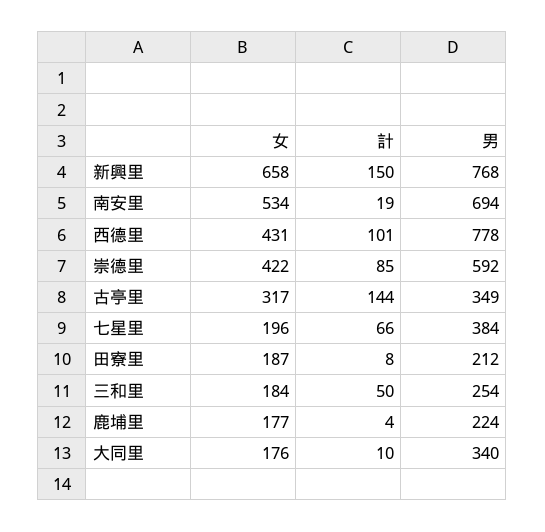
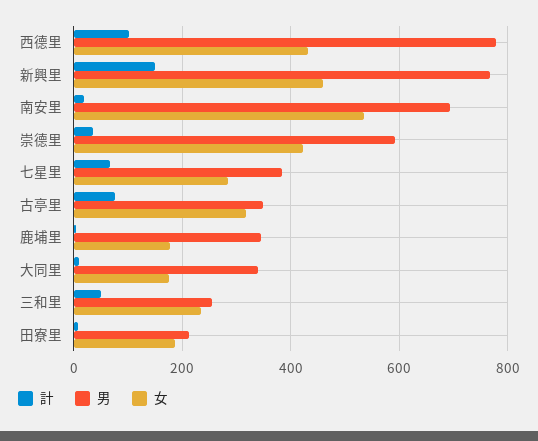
  {
    "女": {
-     "新興里": 658,
+     "新興里": 460,
      "南安里": 534,
      "西德里": 431,
      "崇德里": 422,
      "古亭里": 317,
-     "七星里": 196,
+     "七星里": 280,
      "田寮里": 187,
-     "三和里": 184,
+     "三和里": 240,
      "鹿埔里": 177,
      "大同里": 176
    },
    "計": {
      "新興里": 150,
      "南安里": 19,
      "西德里": 101,
-     "崇德里": 85,
+     "崇德里": 40,
-     "古亭里": 144,
+     "古亭里": 80,
      "七星里": 66,
      "田寮里": 8,
      "三和里": 50,
      "鹿埔里": 4,
      "大同里": 10
    },
    "男": {
      "新興里": 768,
      "南安里": 694,
      "西德里": 778,
      "崇德里": 592,
      "古亭里": 349,
      "七星里": 384,
      "田寮里": 212,
      "三和里": 254,
-     "鹿埔里": 224,
+     "鹿埔里": 340,
      "大同里": 340
    }
  }

